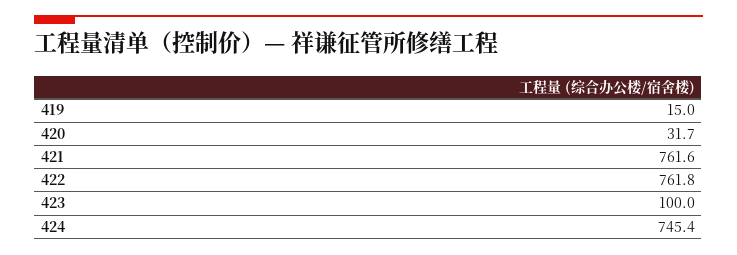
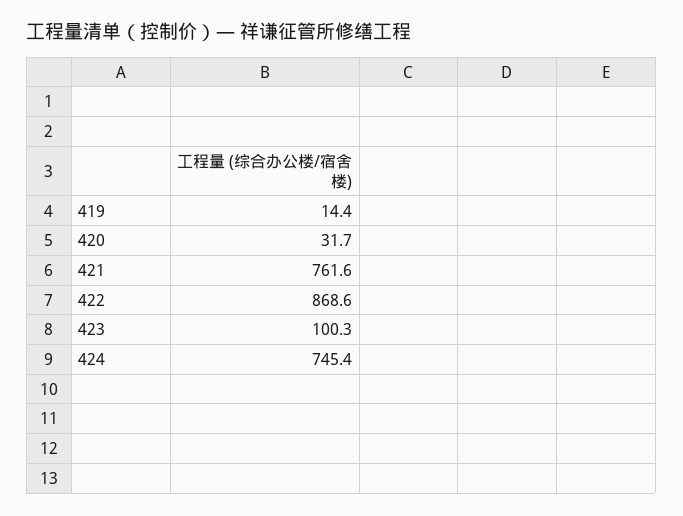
  {
-   "419": 15,
+   "419": 14.4,
    "420": 31.7,
    "421": 761.6,
-   "422": 761.8,
+   "422": 868.6,
-   "423": 100,
+   "423": 100.3,
    "424": 745.4
  }

